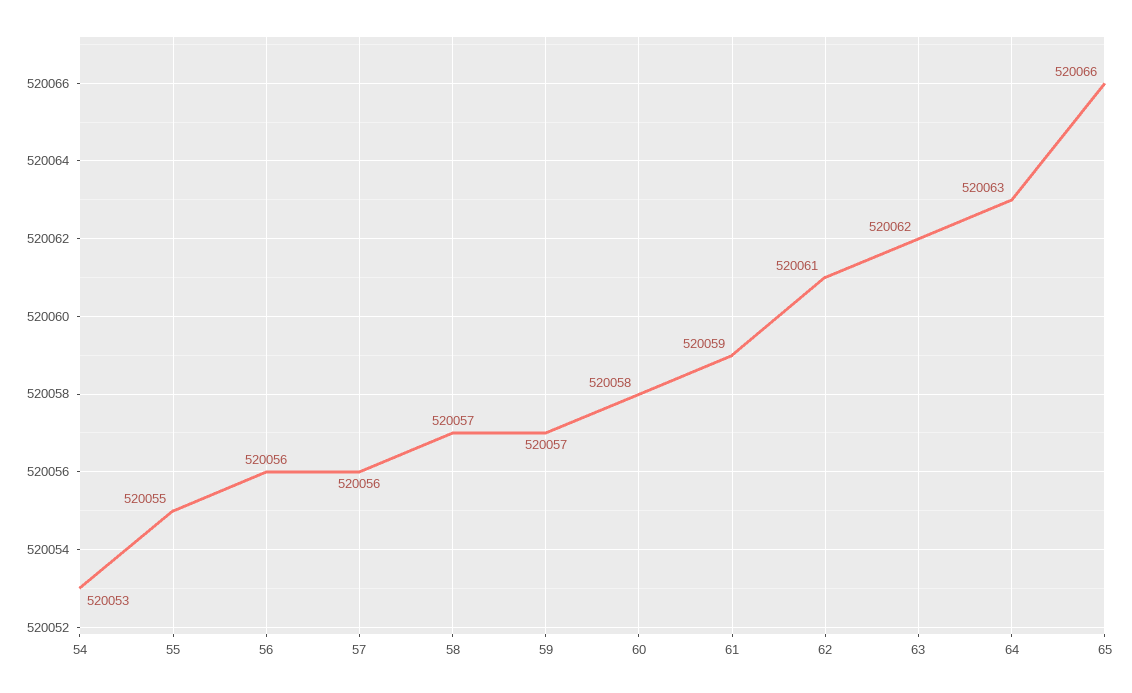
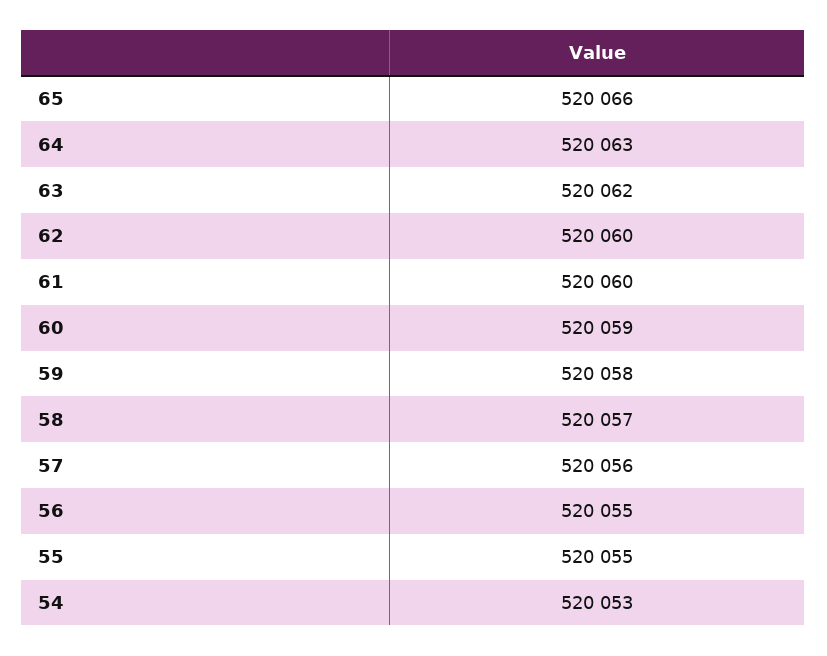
  {
    "54": 520053,
    "55": 520055,
-   "56": 520056,
+   "56": 520055,
    "57": 520056,
    "58": 520057,
-   "59": 520057,
+   "59": 520058,
-   "60": 520058,
+   "60": 520059,
-   "61": 520059,
+   "61": 520060,
-   "62": 520061,
+   "62": 520060,
    "63": 520062,
    "64": 520063,
    "65": 520066
  }

